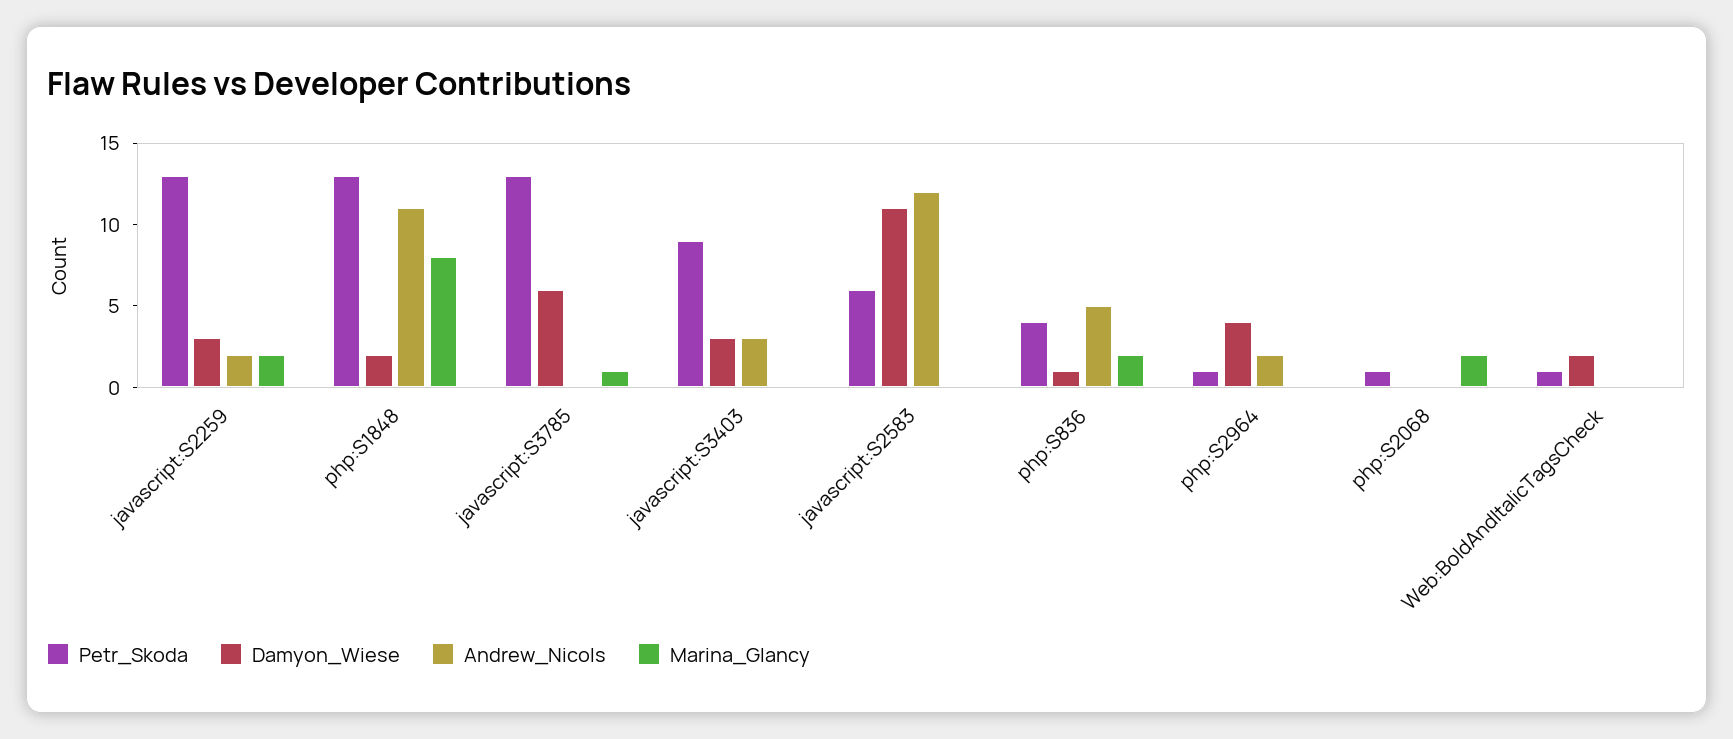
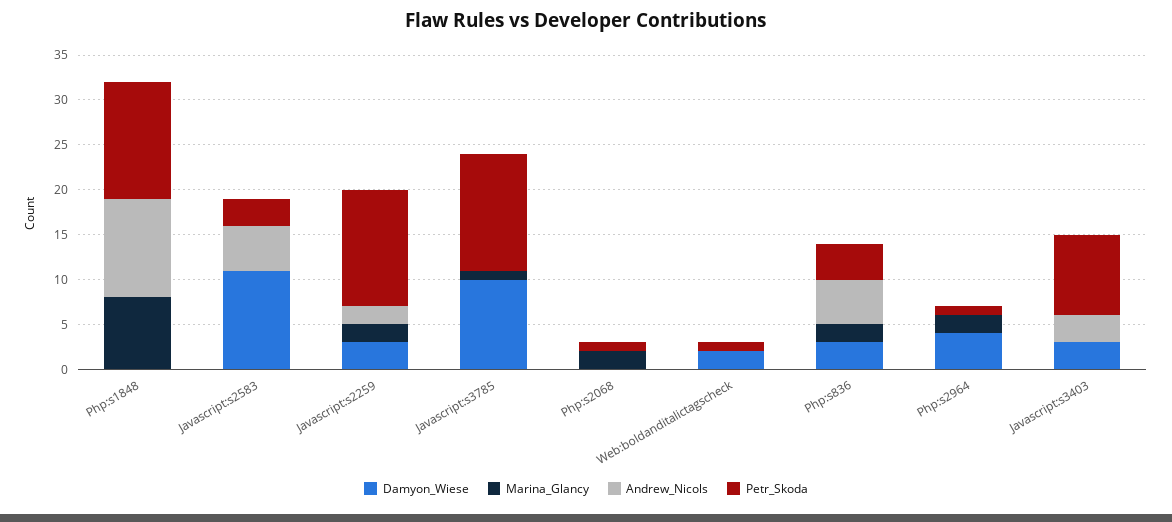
  {
    "Petr_Skoda": {
      "javascript:S2259": 13,
      "php:S1848": 13,
      "javascript:S3785": 13,
      "javascript:S3403": 9,
-     "javascript:S2583": 6,
+     "javascript:S2583": 3,
      "php:S836": 4,
      "php:S2964": 1,
      "php:S2068": 1,
      "Web:BoldAndItalicTagsCheck": 1
    },
    "Damyon_Wiese": {
      "javascript:S2259": 3,
-     "php:S1848": 2,
+     "php:S1848": 0,
-     "javascript:S3785": 6,
+     "javascript:S3785": 10,
      "javascript:S3403": 3,
      "javascript:S2583": 11,
-     "php:S836": 1,
+     "php:S836": 3,
      "php:S2964": 4,
      "php:S2068": 0,
      "Web:BoldAndItalicTagsCheck": 2
    },
    "Andrew_Nicols": {
      "javascript:S2259": 2,
      "php:S1848": 11,
      "javascript:S3785": 0,
      "javascript:S3403": 3,
-     "javascript:S2583": 12,
+     "javascript:S2583": 5,
      "php:S836": 5,
-     "php:S2964": 2,
+     "php:S2964": 0,
      "php:S2068": 0,
      "Web:BoldAndItalicTagsCheck": 0
    },
    "Marina_Glancy": {
      "javascript:S2259": 2,
      "php:S1848": 8,
      "javascript:S3785": 1,
      "javascript:S3403": 0,
      "javascript:S2583": 0,
      "php:S836": 2,
-     "php:S2964": 0,
+     "php:S2964": 2,
      "php:S2068": 2,
      "Web:BoldAndItalicTagsCheck": 0
    }
  }

